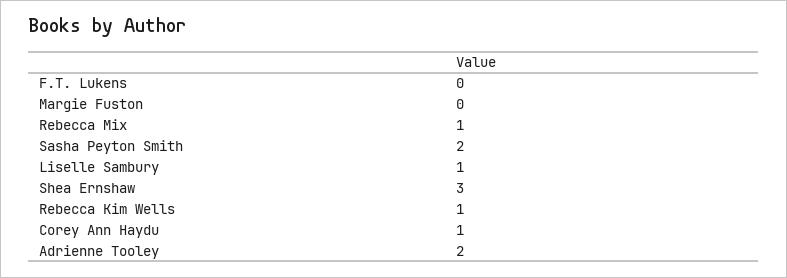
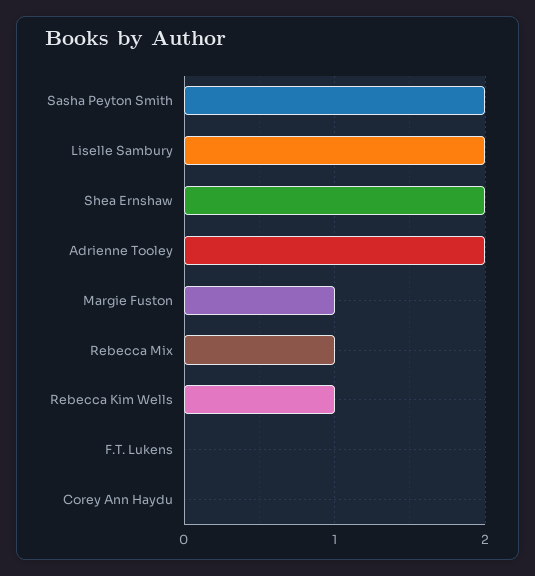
  {
    "F.T. Lukens": 0,
-   "Margie Fuston": 0,
+   "Margie Fuston": 1,
    "Rebecca Mix": 1,
    "Sasha Peyton Smith": 2,
-   "Liselle Sambury": 1,
+   "Liselle Sambury": 2,
-   "Shea Ernshaw": 3,
+   "Shea Ernshaw": 2,
    "Rebecca Kim Wells": 1,
-   "Corey Ann Haydu": 1,
+   "Corey Ann Haydu": 0,
    "Adrienne Tooley": 2
  }

